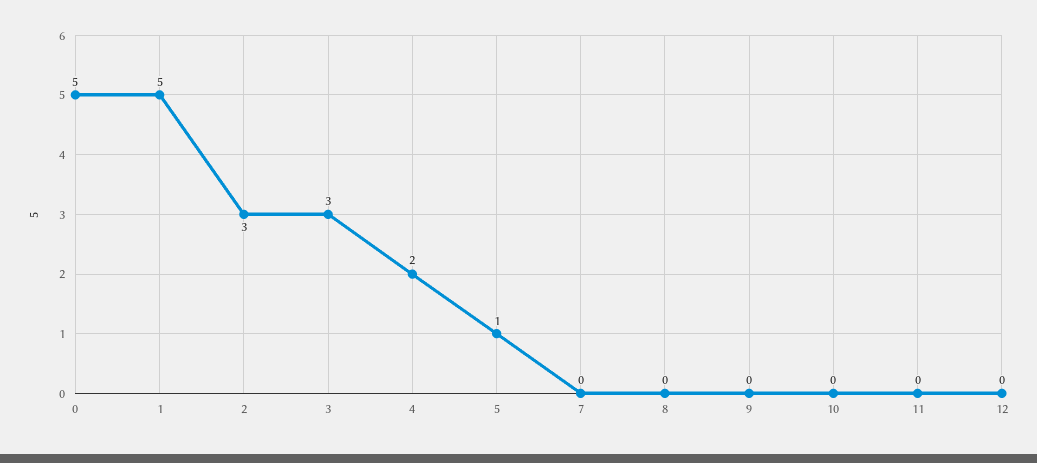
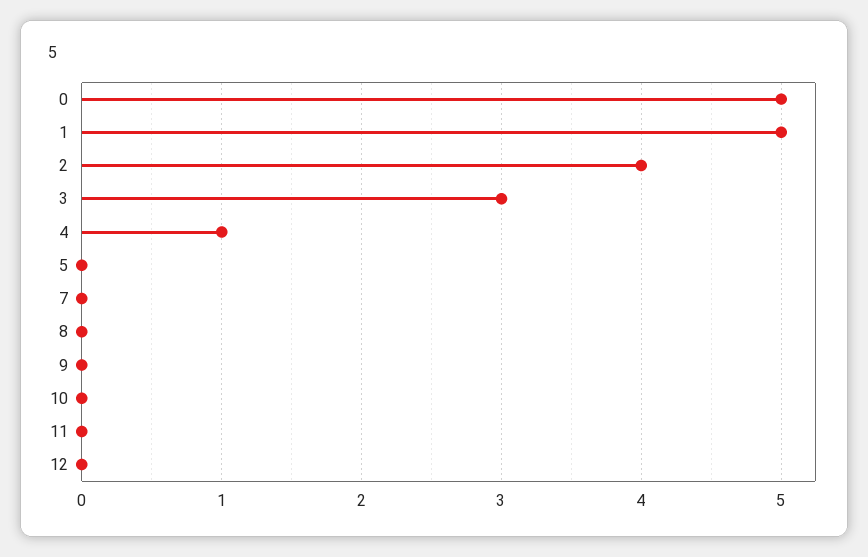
  {
    "0": 5,
    "1": 5,
-   "2": 3,
+   "2": 4,
    "3": 3,
-   "4": 2,
+   "4": 1,
-   "5": 1,
+   "5": 0,
    "7": 0,
    "8": 0,
    "9": 0,
    "10": 0,
    "11": 0,
    "12": 0
  }

